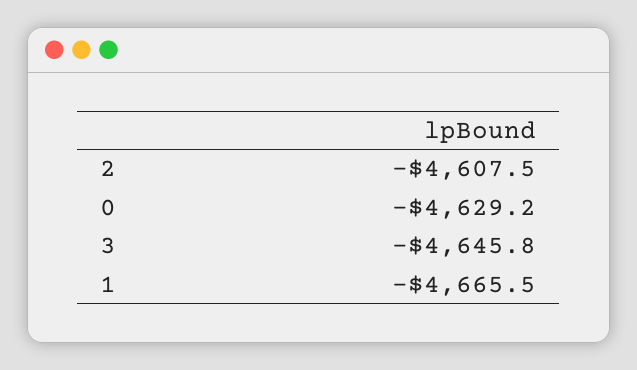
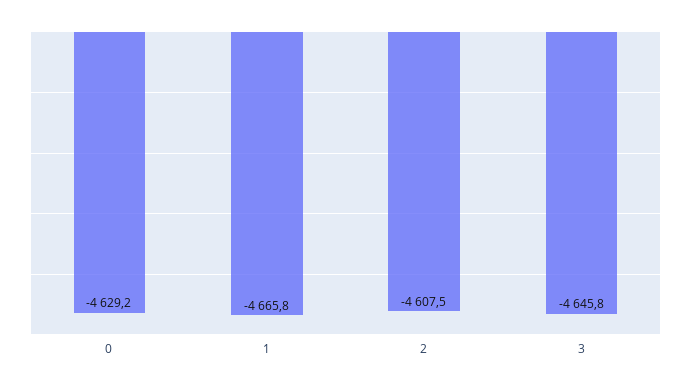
  {
    "2": -4607.5,
    "0": -4629.2,
    "3": -4645.8,
-   "1": -4665.5
+   "1": -4665.8
  }

